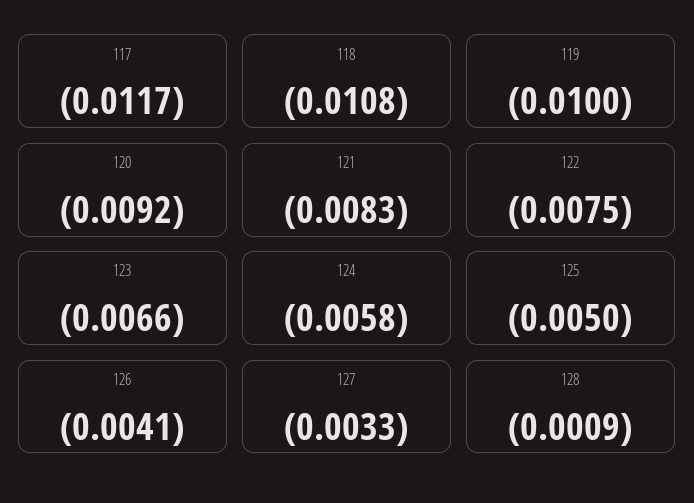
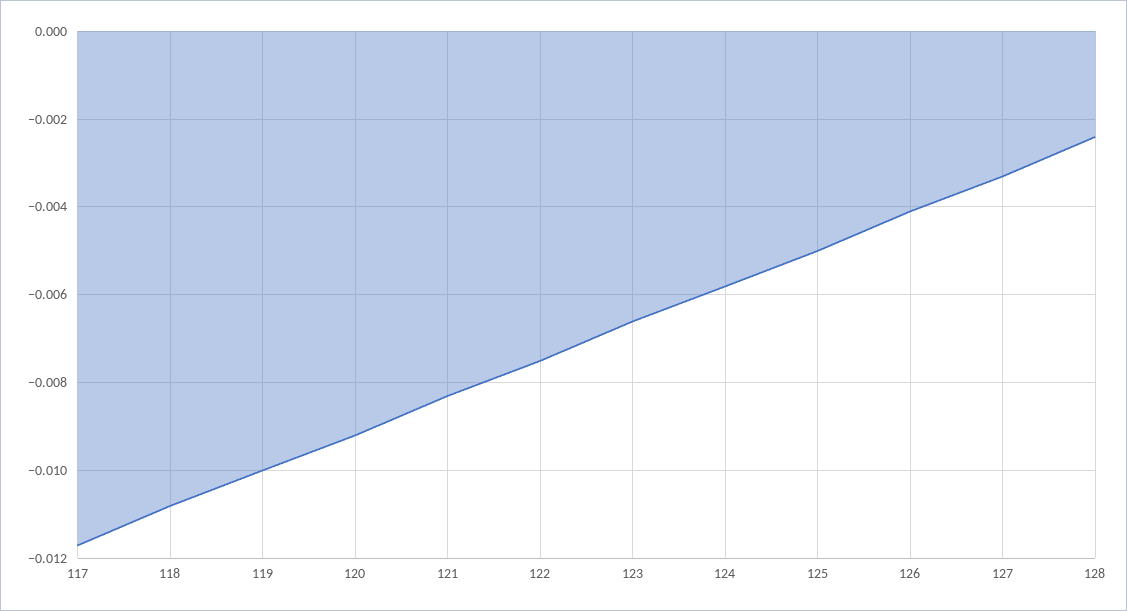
  {
    "117": -0.0117,
    "118": -0.0108,
    "119": -0.01,
    "120": -0.0092,
    "121": -0.0083,
    "122": -0.0075,
    "123": -0.0066,
    "124": -0.0058,
    "125": -0.005,
    "126": -0.0041,
    "127": -0.0033,
-   "128": -0.0009
+   "128": -0.0025
  }

